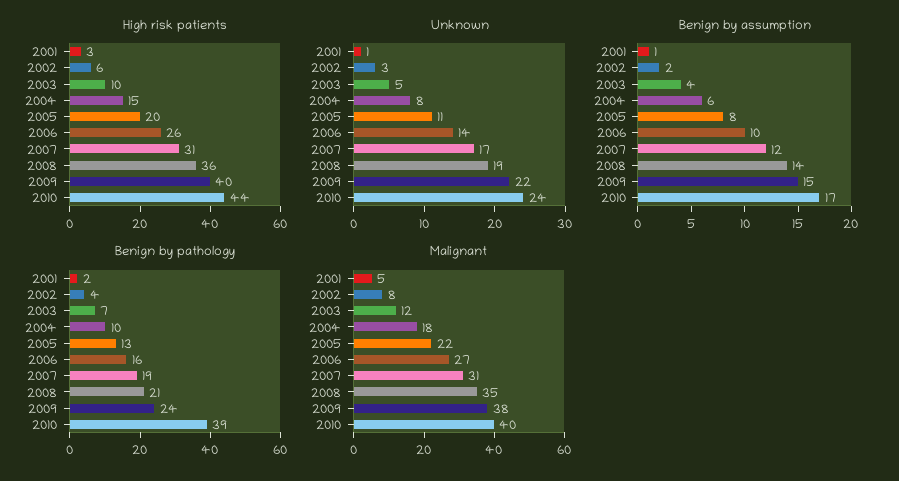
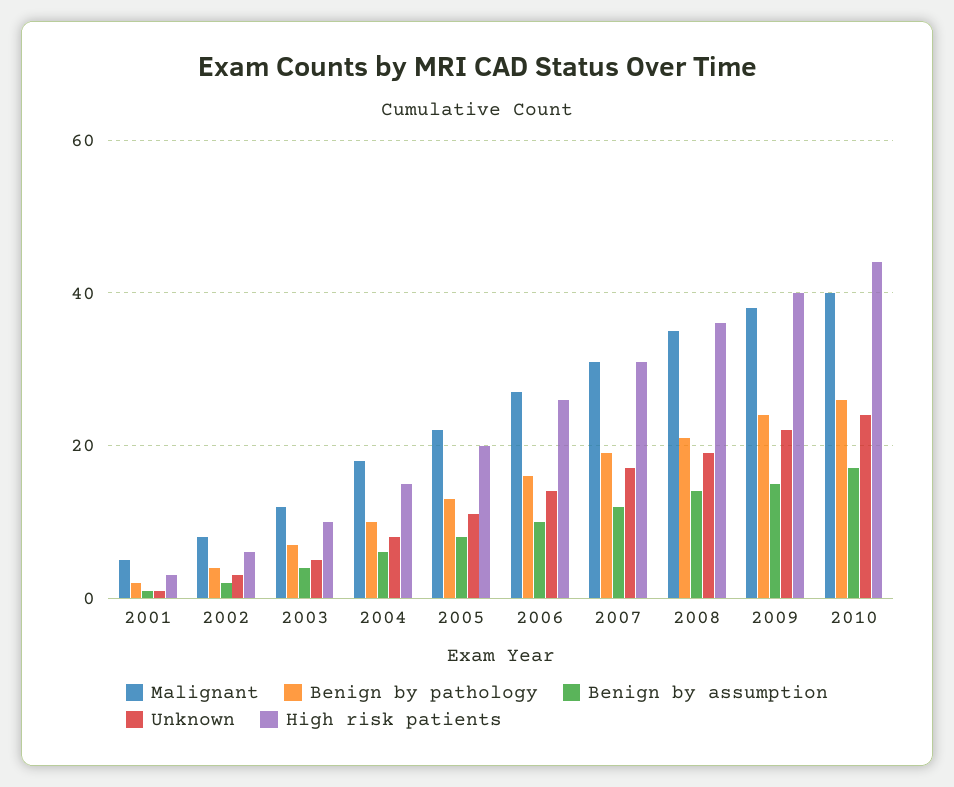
  {
    "High risk patients": {
      "2001": 3,
      "2002": 6,
      "2003": 10,
      "2004": 15,
      "2005": 20,
      "2006": 26,
      "2007": 31,
      "2008": 36,
      "2009": 40,
      "2010": 44
    },
    "Unknown": {
      "2001": 1,
      "2002": 3,
      "2003": 5,
      "2004": 8,
      "2005": 11,
      "2006": 14,
      "2007": 17,
      "2008": 19,
      "2009": 22,
      "2010": 24
    },
    "Benign by assumption": {
      "2001": 1,
      "2002": 2,
      "2003": 4,
      "2004": 6,
      "2005": 8,
      "2006": 10,
      "2007": 12,
      "2008": 14,
      "2009": 15,
      "2010": 17
    },
    "Benign by pathology": {
      "2001": 2,
      "2002": 4,
      "2003": 7,
      "2004": 10,
      "2005": 13,
      "2006": 16,
      "2007": 19,
      "2008": 21,
      "2009": 24,
-     "2010": 39
+     "2010": 25
    },
    "Malignant": {
      "2001": 5,
      "2002": 8,
      "2003": 12,
      "2004": 18,
      "2005": 22,
      "2006": 27,
      "2007": 31,
      "2008": 35,
      "2009": 38,
      "2010": 40
    }
  }

